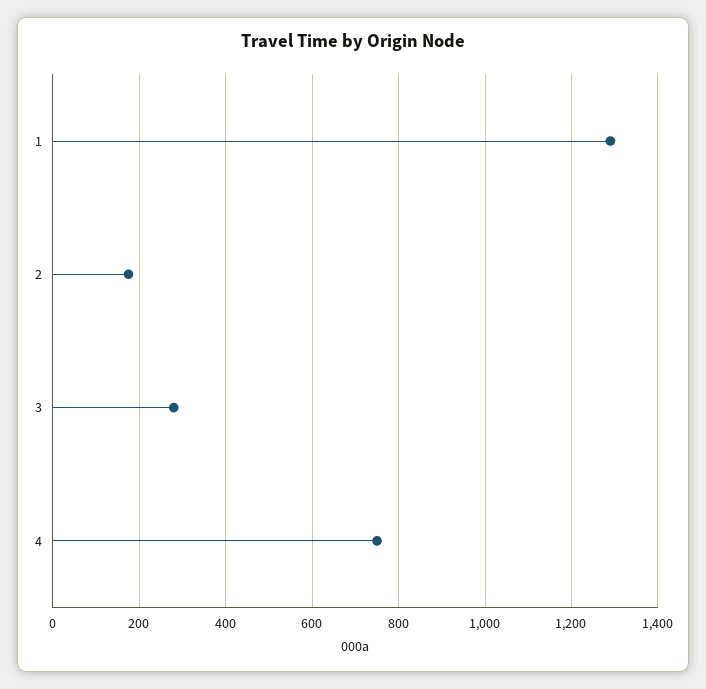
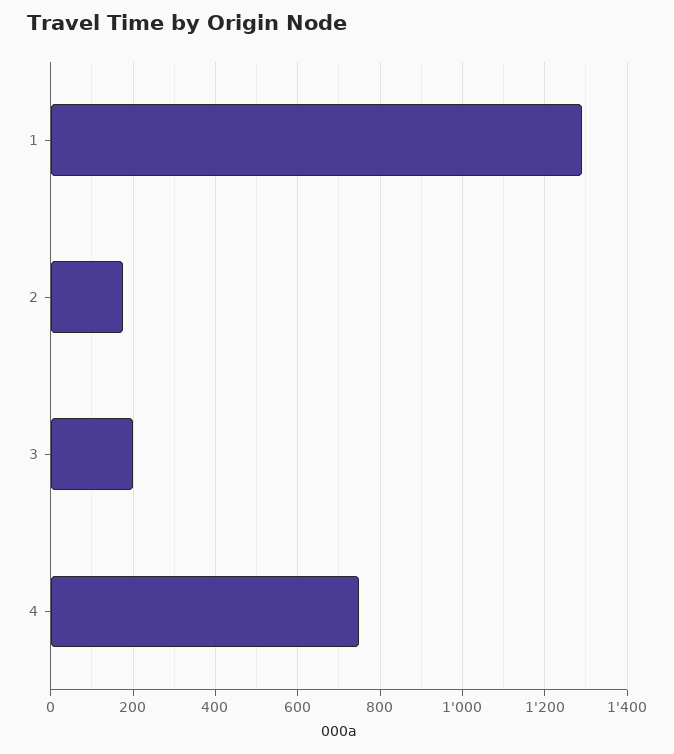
  {
    "1": 1300,
    "2": 180,
-   "3": 280,
+   "3": 200,
    "4": 760
  }

